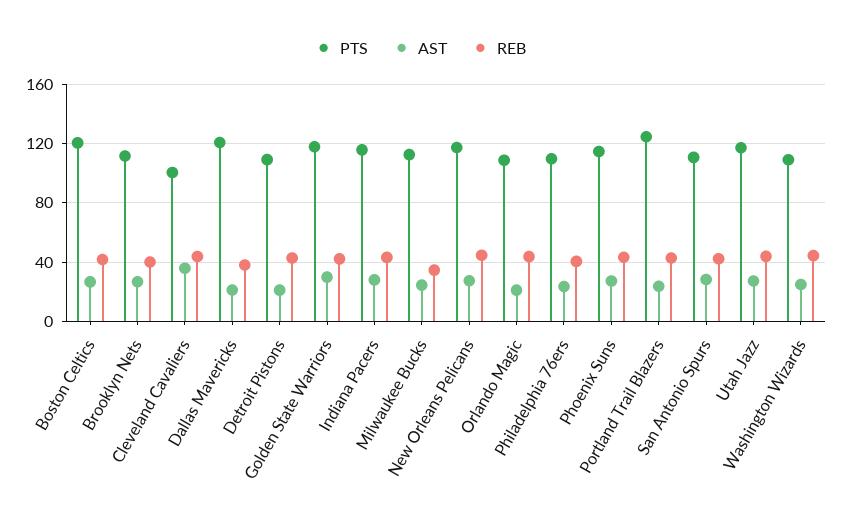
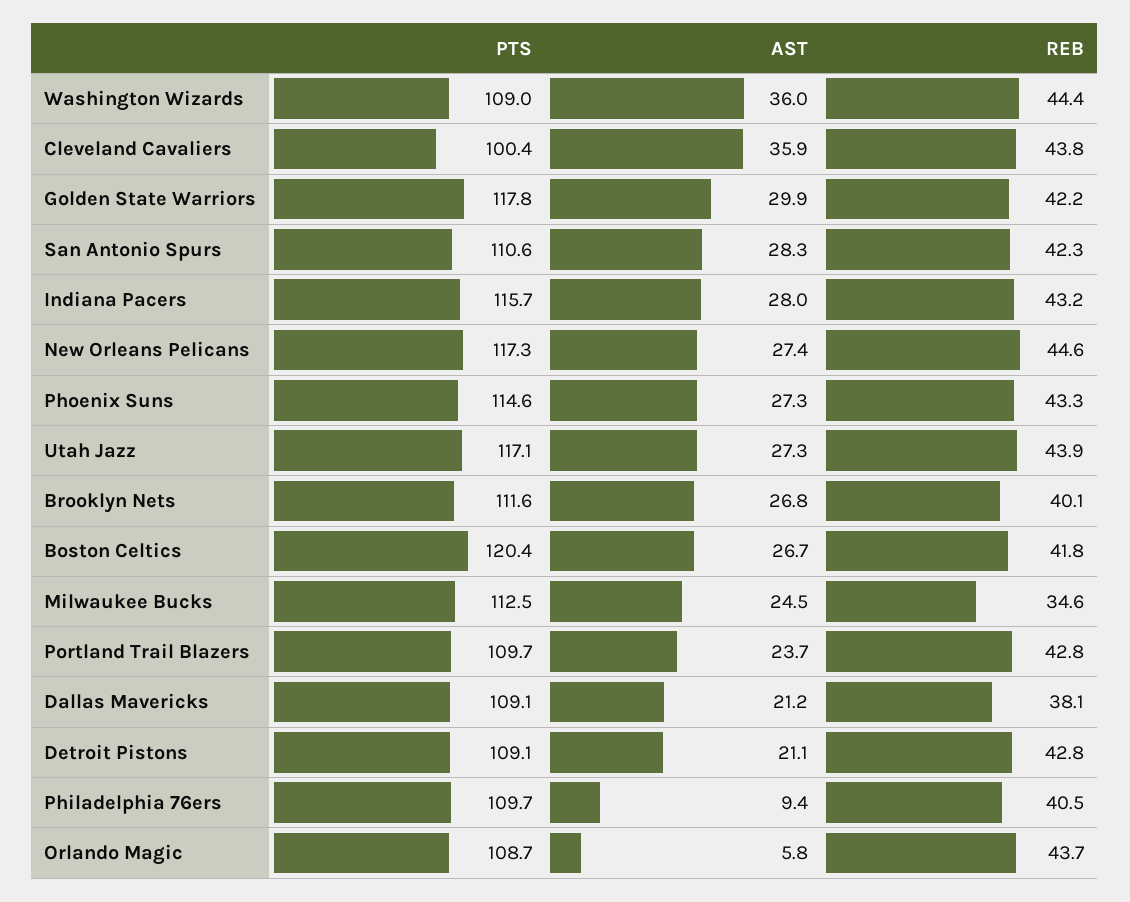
  {
    "PTS": {
      "Boston Celtics": 120.4,
      "Brooklyn Nets": 111.6,
      "Cleveland Cavaliers": 100.4,
-     "Dallas Mavericks": 120,
+     "Dallas Mavericks": 109.1,
      "Detroit Pistons": 109.1,
      "Golden State Warriors": 117.8,
      "Indiana Pacers": 115.7,
      "Milwaukee Bucks": 112.5,
      "New Orleans Pelicans": 117.3,
      "Orlando Magic": 108.7,
      "Philadelphia 76ers": 109.7,
      "Phoenix Suns": 114.6,
-     "Portland Trail Blazers": 125,
+     "Portland Trail Blazers": 109.7,
      "San Antonio Spurs": 110.6,
      "Utah Jazz": 117.1,
      "Washington Wizards": 109
    },
    "AST": {
      "Boston Celtics": 26.7,
      "Brooklyn Nets": 26.8,
      "Cleveland Cavaliers": 35.9,
      "Dallas Mavericks": 21.2,
      "Detroit Pistons": 21.1,
      "Golden State Warriors": 29.9,
      "Indiana Pacers": 28,
      "Milwaukee Bucks": 24.5,
      "New Orleans Pelicans": 27.4,
-     "Orlando Magic": 20,
+     "Orlando Magic": 5.8,
-     "Philadelphia 76ers": 25,
+     "Philadelphia 76ers": 9.4,
      "Phoenix Suns": 27.3,
      "Portland Trail Blazers": 23.7,
      "San Antonio Spurs": 28.3,
      "Utah Jazz": 27.3,
-     "Washington Wizards": 25
+     "Washington Wizards": 36
    },
    "REB": {
      "Boston Celtics": 41.8,
      "Brooklyn Nets": 40.1,
      "Cleveland Cavaliers": 43.8,
      "Dallas Mavericks": 38.1,
      "Detroit Pistons": 42.8,
      "Golden State Warriors": 42.2,
      "Indiana Pacers": 43.2,
      "Milwaukee Bucks": 34.6,
      "New Orleans Pelicans": 44.6,
      "Orlando Magic": 43.7,
      "Philadelphia 76ers": 40.5,
      "Phoenix Suns": 43.3,
      "Portland Trail Blazers": 42.8,
      "San Antonio Spurs": 42.3,
      "Utah Jazz": 43.9,
      "Washington Wizards": 44.4
    }
  }

